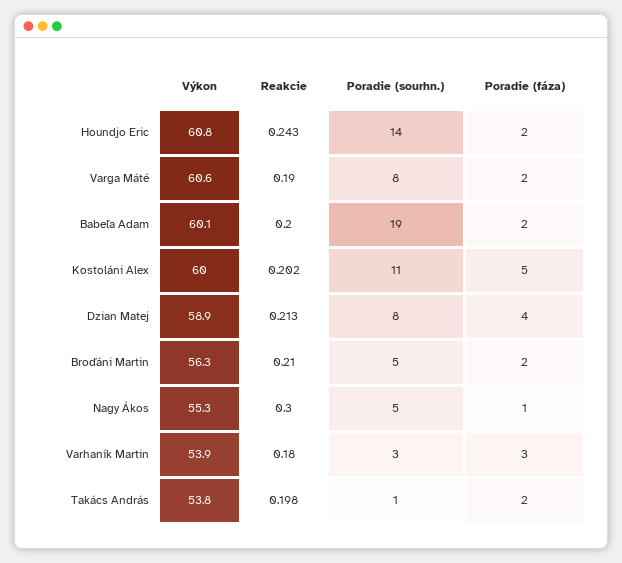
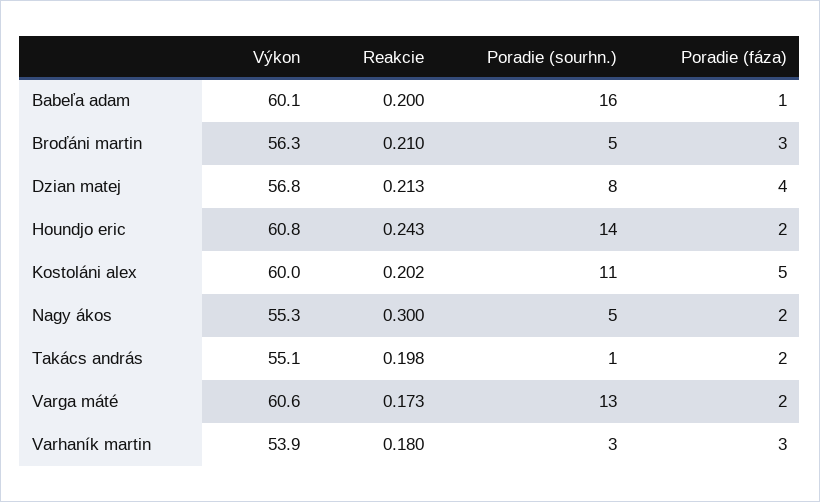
  {
    "Výkon": {
      "Houndjo Eric": 60.8,
      "Varga Máté": 60.6,
      "Babeľa Adam": 60.1,
      "Kostoláni Alex": 60,
-     "Dzian Matej": 58.9,
+     "Dzian Matej": 56.8,
      "Broďáni Martin": 56.3,
      "Nagy Ákos": 55.3,
      "Varhaník Martin": 53.9,
-     "Takács András": 53.8
+     "Takács András": 55.1
    },
    "Reakcie": {
      "Houndjo Eric": 0.243,
-     "Varga Máté": 0.19,
+     "Varga Máté": 0.173,
      "Babeľa Adam": 0.2,
      "Kostoláni Alex": 0.202,
      "Dzian Matej": 0.213,
      "Broďáni Martin": 0.21,
      "Nagy Ákos": 0.3,
      "Varhaník Martin": 0.18,
      "Takács András": 0.198
    },
    "Poradie (sourhn.)": {
      "Houndjo Eric": 14,
-     "Varga Máté": 8,
+     "Varga Máté": 13,
-     "Babeľa Adam": 19,
+     "Babeľa Adam": 16,
      "Kostoláni Alex": 11,
      "Dzian Matej": 8,
      "Broďáni Martin": 5,
      "Nagy Ákos": 5,
      "Varhaník Martin": 3,
      "Takács András": 1
    },
    "Poradie (fáza)": {
      "Houndjo Eric": 2,
      "Varga Máté": 2,
-     "Babeľa Adam": 2,
+     "Babeľa Adam": 1,
      "Kostoláni Alex": 5,
      "Dzian Matej": 4,
-     "Broďáni Martin": 2,
+     "Broďáni Martin": 3,
-     "Nagy Ákos": 1,
+     "Nagy Ákos": 2,
      "Varhaník Martin": 3,
      "Takács András": 2
    }
  }

